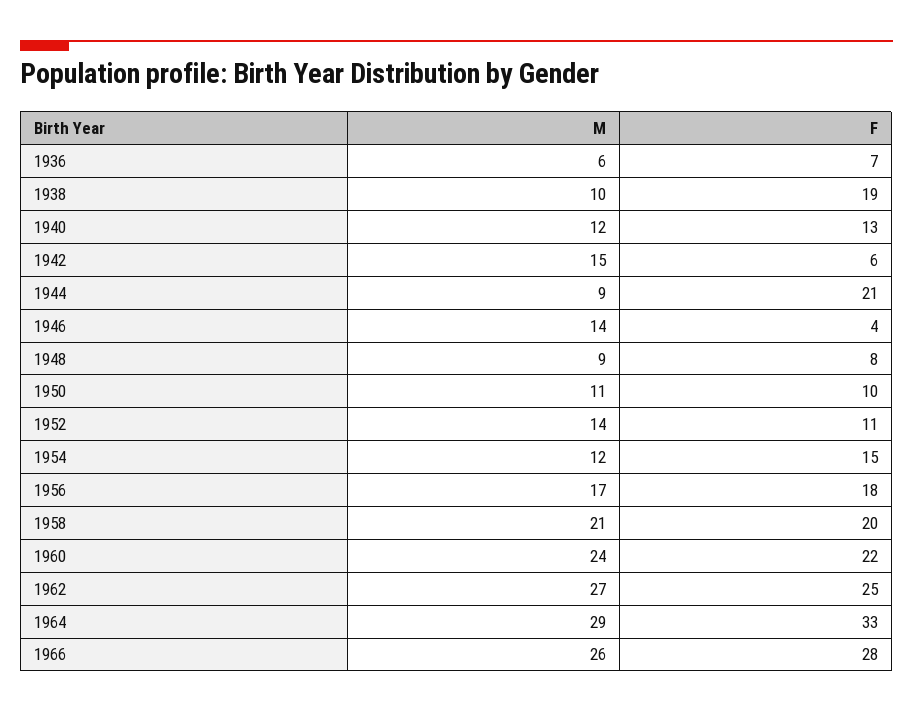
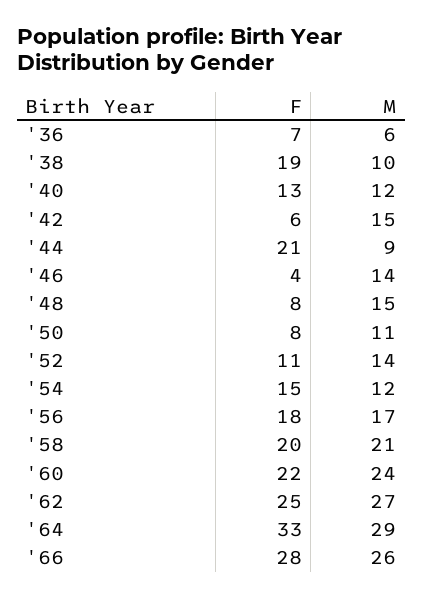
  {
    "M": {
      "1936": 6,
      "1938": 10,
      "1940": 12,
      "1942": 15,
      "1944": 9,
      "1946": 14,
-     "1948": 9,
+     "1948": 15,
      "1950": 11,
      "1952": 14,
      "1954": 12,
      "1956": 17,
      "1958": 21,
      "1960": 24,
      "1962": 27,
      "1964": 29,
      "1966": 26
    },
    "F": {
      "1936": 7,
      "1938": 19,
      "1940": 13,
      "1942": 6,
      "1944": 21,
      "1946": 4,
      "1948": 8,
-     "1950": 10,
+     "1950": 8,
      "1952": 11,
      "1954": 15,
      "1956": 18,
      "1958": 20,
      "1960": 22,
      "1962": 25,
      "1964": 33,
      "1966": 28
    }
  }

